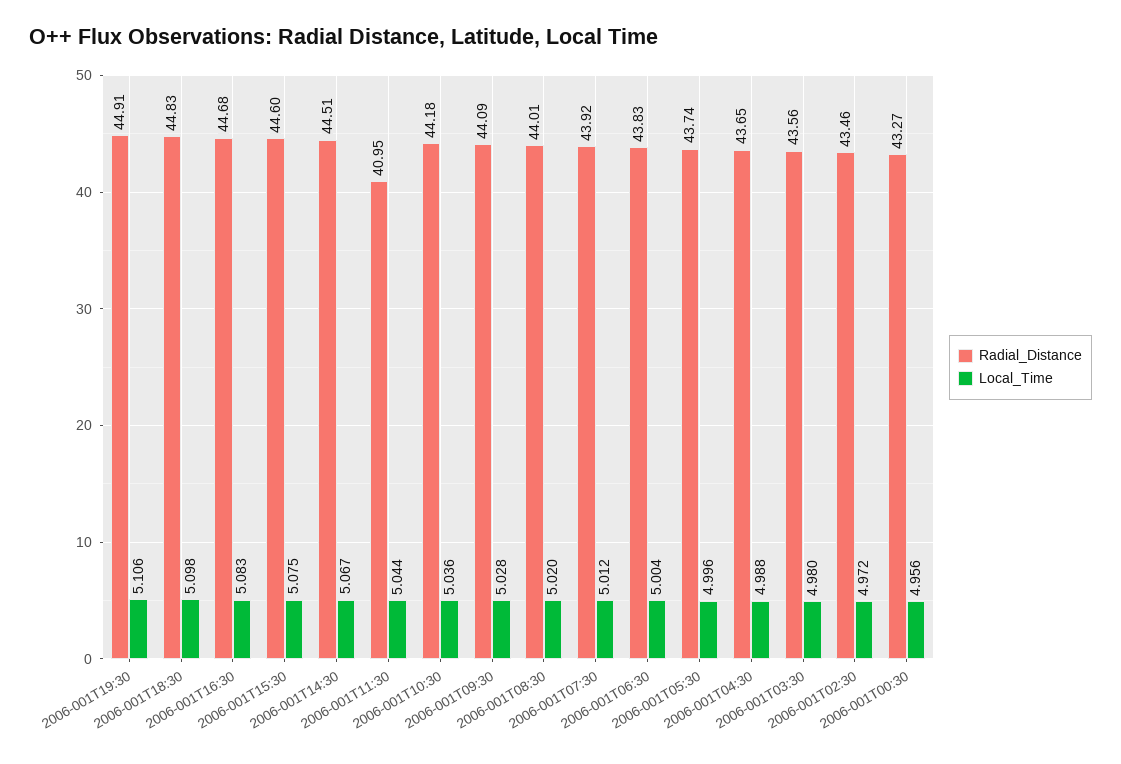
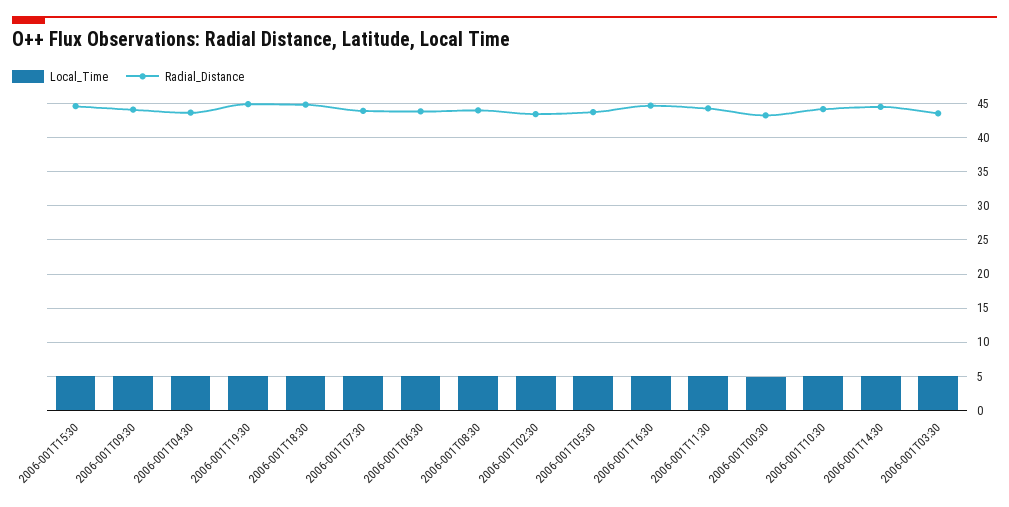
  {
    "Radial_Distance": {
      "2006-001T19:30": 44.91,
      "2006-001T18:30": 44.83,
      "2006-001T16:30": 44.68,
      "2006-001T15:30": 44.6,
      "2006-001T14:30": 44.51,
-     "2006-001T11:30": 40.95,
+     "2006-001T11:30": 44,
      "2006-001T10:30": 44.18,
      "2006-001T09:30": 44.09,
      "2006-001T08:30": 44.01,
      "2006-001T07:30": 43.92,
      "2006-001T06:30": 43.83,
      "2006-001T05:30": 43.74,
      "2006-001T04:30": 43.65,
      "2006-001T03:30": 43.56,
      "2006-001T02:30": 43.46,
      "2006-001T00:30": 43.27
    },
    "Local_Time": {
      "2006-001T19:30": 5.106,
      "2006-001T18:30": 5.098,
      "2006-001T16:30": 5.083,
      "2006-001T15:30": 5.075,
      "2006-001T14:30": 5.067,
      "2006-001T11:30": 5.044,
      "2006-001T10:30": 5.036,
      "2006-001T09:30": 5.028,
      "2006-001T08:30": 5.02,
      "2006-001T07:30": 5.012,
      "2006-001T06:30": 5.004,
      "2006-001T05:30": 4.996,
      "2006-001T04:30": 4.988,
      "2006-001T03:30": 4.98,
      "2006-001T02:30": 4.972,
      "2006-001T00:30": 4.956
    }
  }

